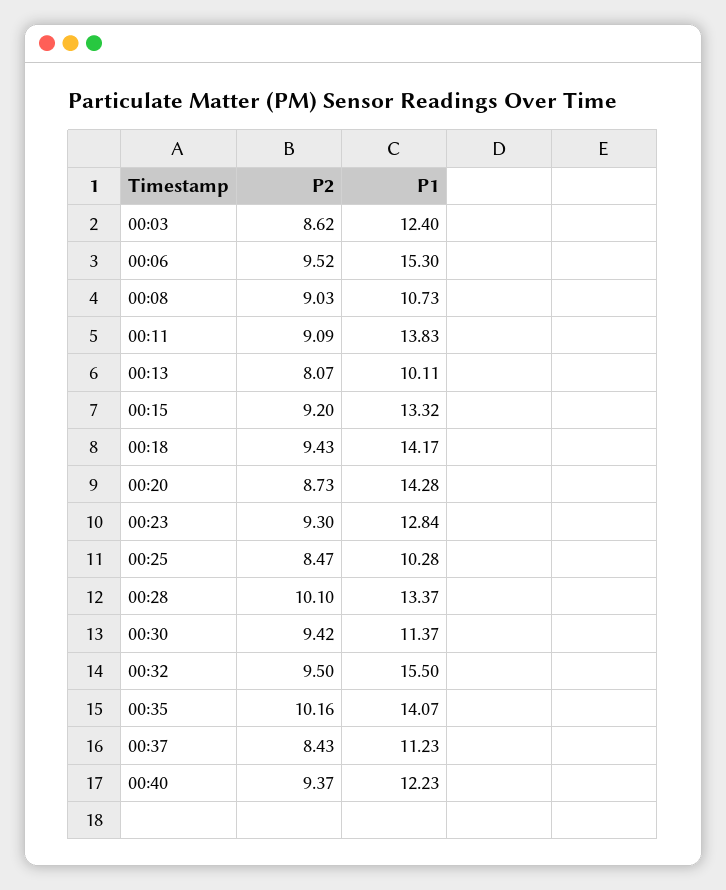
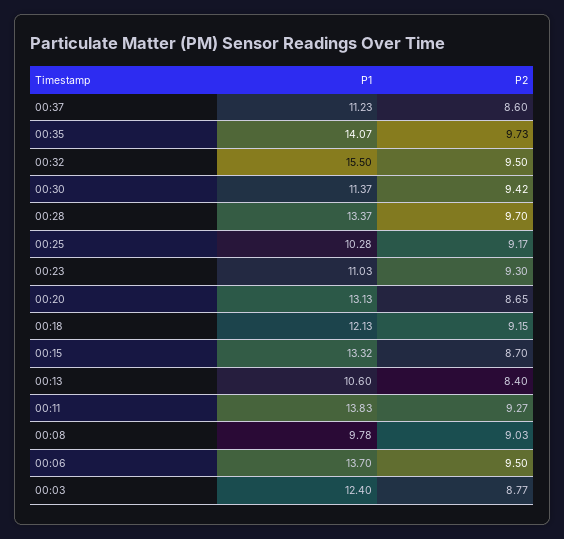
  {
    "P2": {
-     "00:03": 8.62,
+     "00:03": 8.77,
-     "00:06": 9.52,
+     "00:06": 9.5,
      "00:08": 9.03,
-     "00:11": 9.09,
+     "00:11": 9.27,
-     "00:13": 8.07,
+     "00:13": 8.4,
-     "00:15": 9.2,
+     "00:15": 8.7,
-     "00:18": 9.43,
+     "00:18": 9.15,
-     "00:20": 8.73,
+     "00:20": 8.65,
      "00:23": 9.3,
-     "00:25": 8.47,
+     "00:25": 9.17,
-     "00:28": 10.1,
+     "00:28": 9.7,
      "00:30": 9.42,
      "00:32": 9.5,
-     "00:35": 10.16,
+     "00:35": 9.73,
-     "00:37": 8.43,
+     "00:37": 8.6
-     "00:40": 9.37
    },
    "P1": {
      "00:03": 12.4,
-     "00:06": 15.3,
+     "00:06": 13.7,
-     "00:08": 10.73,
+     "00:08": 9.78,
      "00:11": 13.83,
-     "00:13": 10.11,
+     "00:13": 10.6,
      "00:15": 13.32,
-     "00:18": 14.17,
+     "00:18": 12.13,
-     "00:20": 14.28,
+     "00:20": 13.13,
-     "00:23": 12.84,
+     "00:23": 11.03,
      "00:25": 10.28,
      "00:28": 13.37,
      "00:30": 11.37,
      "00:32": 15.5,
      "00:35": 14.07,
-     "00:37": 11.23,
+     "00:37": 11.23
-     "00:40": 12.23
    }
  }

